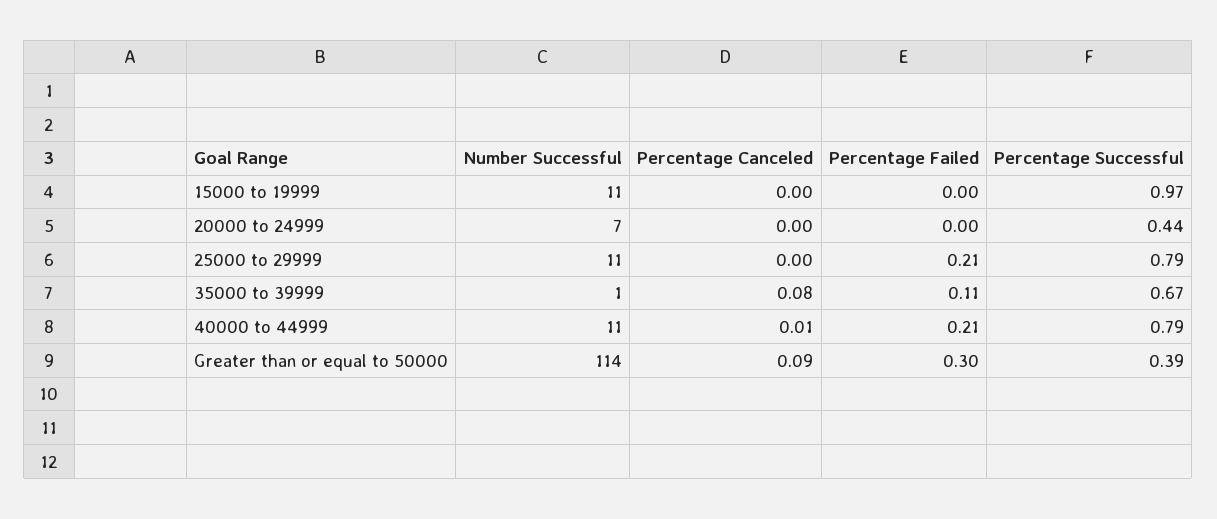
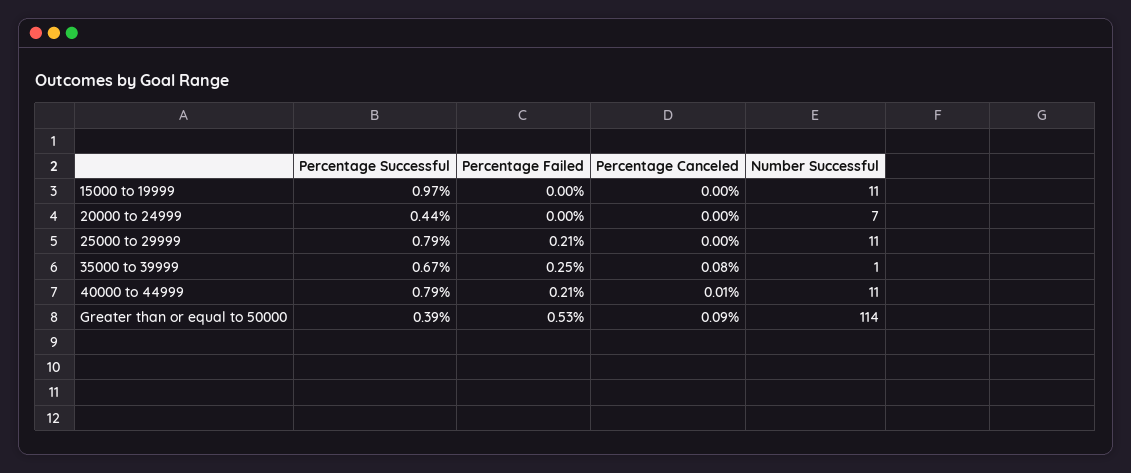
  {
    "Number Successful": {
      "15000 to 19999": 11,
      "20000 to 24999": 7,
      "25000 to 29999": 11,
      "35000 to 39999": 1,
      "40000 to 44999": 11,
      "Greater than or equal to 50000": 114
    },
    "Percentage Canceled": {
      "15000 to 19999": 0,
      "20000 to 24999": 0,
      "25000 to 29999": 0,
      "35000 to 39999": 0.08,
      "40000 to 44999": 0.01,
      "Greater than or equal to 50000": 0.09
    },
    "Percentage Failed": {
      "15000 to 19999": 0,
      "20000 to 24999": 0,
      "25000 to 29999": 0.21,
-     "35000 to 39999": 0.11,
+     "35000 to 39999": 0.25,
      "40000 to 44999": 0.21,
-     "Greater than or equal to 50000": 0.3
+     "Greater than or equal to 50000": 0.53
    },
    "Percentage Successful": {
      "15000 to 19999": 0.97,
      "20000 to 24999": 0.44,
      "25000 to 29999": 0.79,
      "35000 to 39999": 0.67,
      "40000 to 44999": 0.79,
      "Greater than or equal to 50000": 0.39
    }
  }

